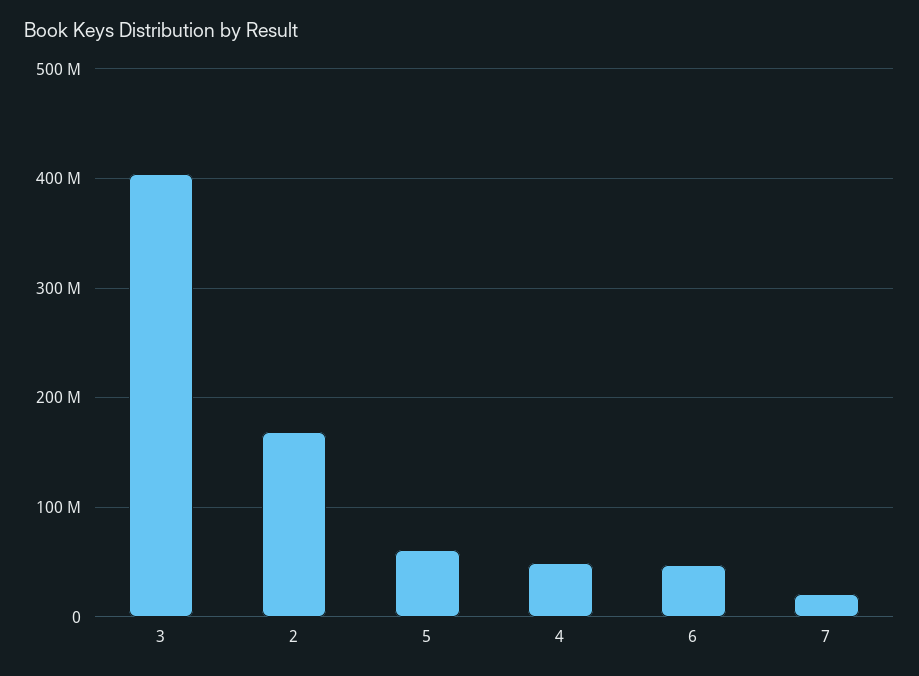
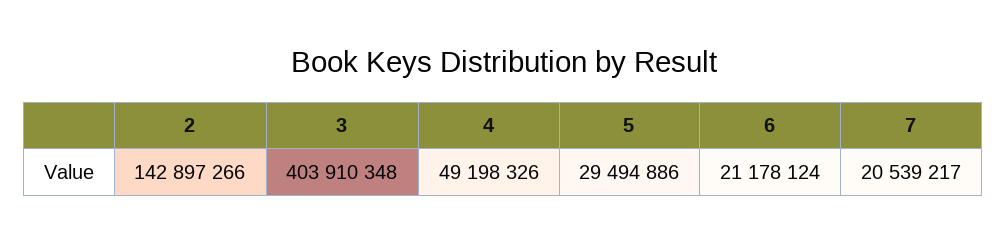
  {
    "3": 403910348,
-   "2": 170000000,
+   "2": 142897266,
-   "5": 60000000,
+   "5": 29494886,
    "4": 49198326,
-   "6": 50000000,
+   "6": 21178124,
    "7": 20539217
  }

